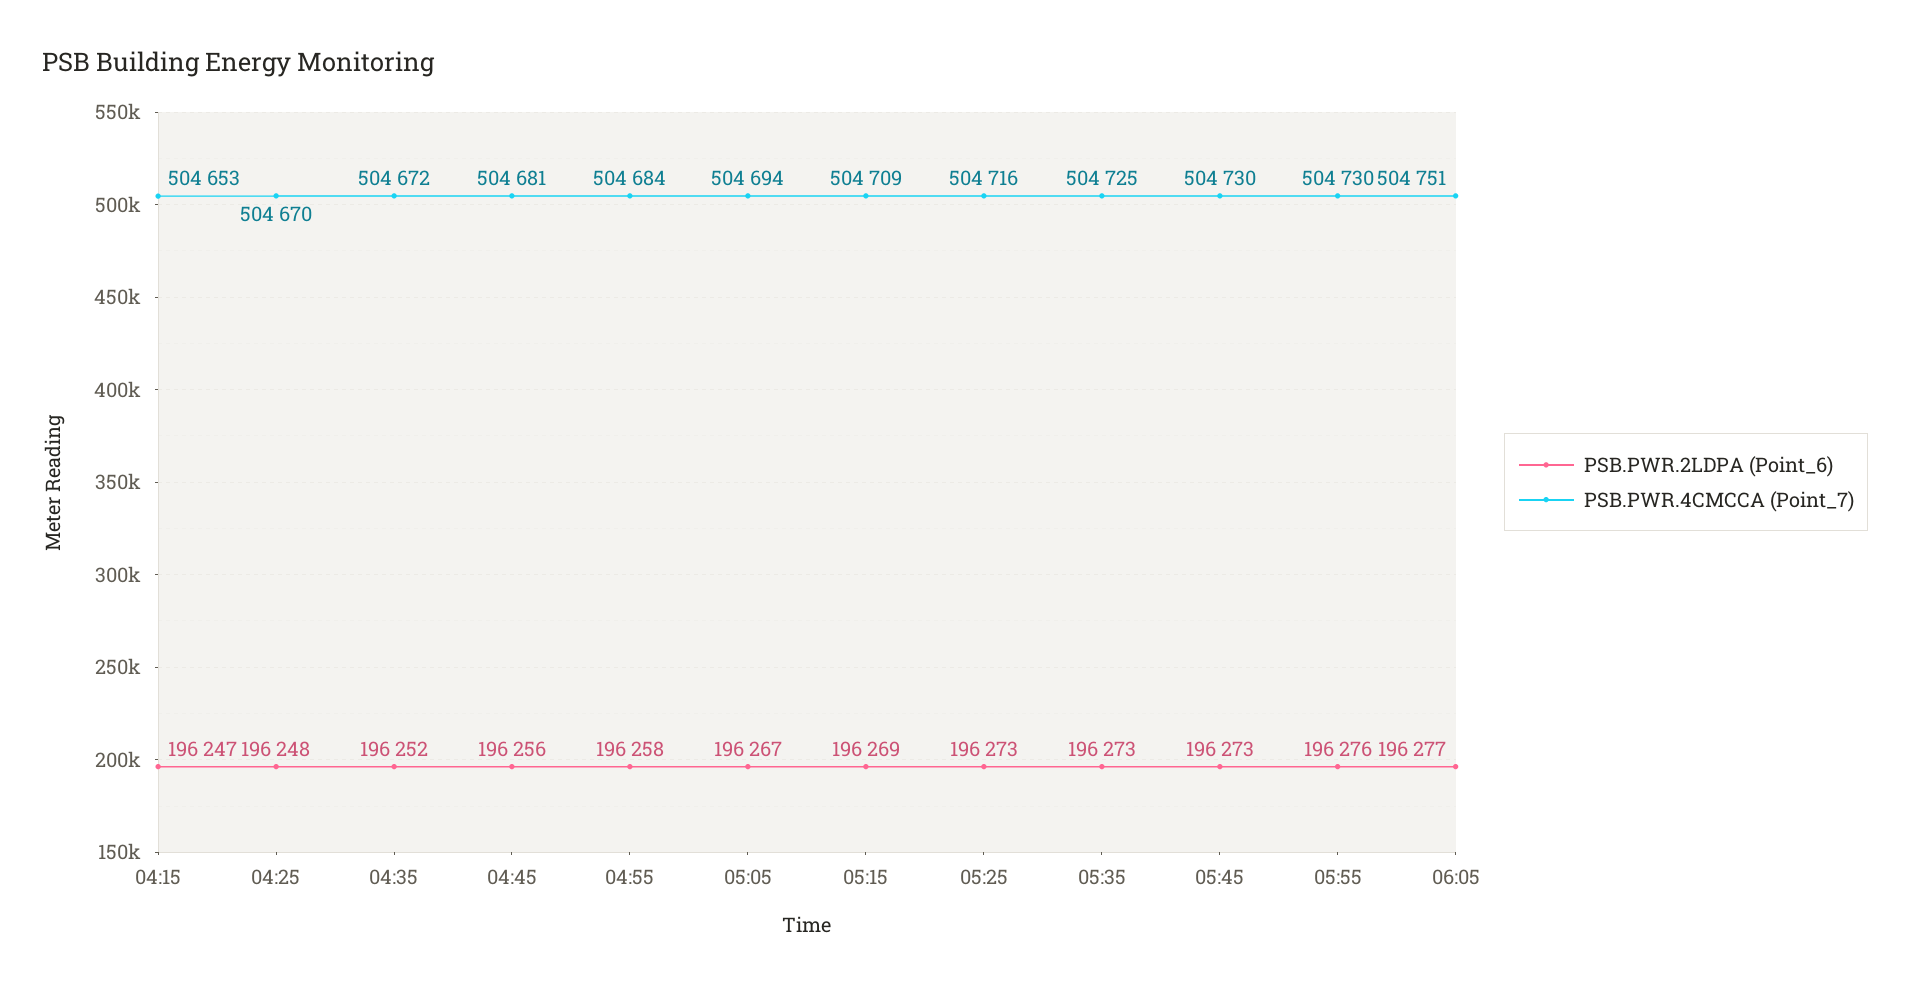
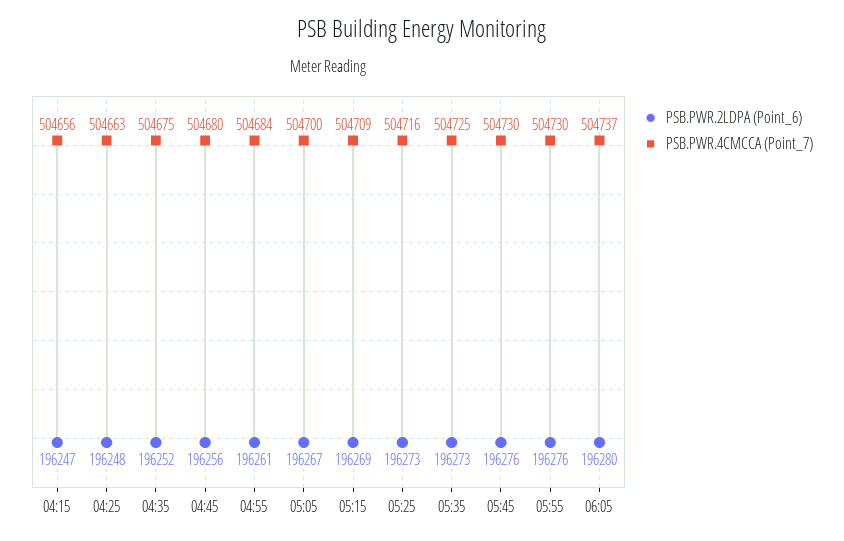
  {
    "PSB.PWR.2LDPA (Point_6)": {
      "04:15": 196247,
      "04:25": 196248,
      "04:35": 196252,
      "04:45": 196256,
-     "04:55": 196258,
+     "04:55": 196261,
      "05:05": 196267,
      "05:15": 196269,
      "05:25": 196273,
      "05:35": 196273,
-     "05:45": 196273,
+     "05:45": 196276,
      "05:55": 196276,
-     "06:05": 196277
+     "06:05": 196280
    },
    "PSB.PWR.4CMCCA (Point_7)": {
-     "04:15": 504653,
+     "04:15": 504656,
-     "04:25": 504670,
+     "04:25": 504663,
-     "04:35": 504672,
+     "04:35": 504675,
-     "04:45": 504681,
+     "04:45": 504680,
      "04:55": 504684,
-     "05:05": 504694,
+     "05:05": 504700,
      "05:15": 504709,
      "05:25": 504716,
      "05:35": 504725,
      "05:45": 504730,
      "05:55": 504730,
-     "06:05": 504751
+     "06:05": 504737
    }
  }

